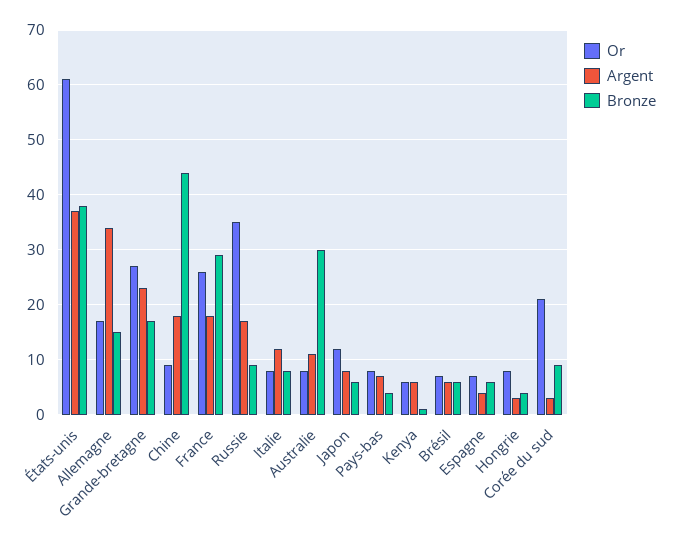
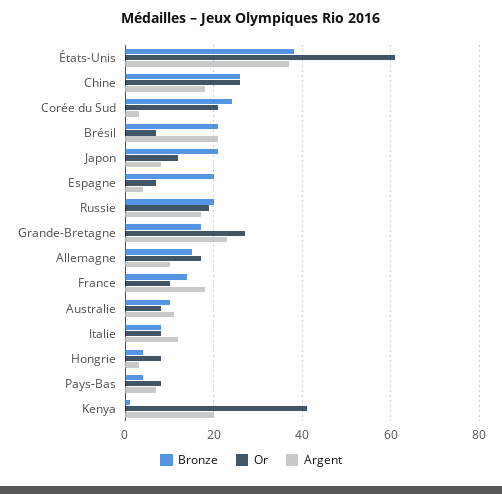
  {
    "Or": {
      "États-unis": 60,
      "Allemagne": 15,
      "Grande-bretagne": 25,
-     "Chine": 10,
+     "Chine": 25,
-     "France": 25,
+     "France": 10,
-     "Russie": 35,
+     "Russie": 20,
      "Italie": 10,
      "Australie": 10,
      "Japon": 10,
      "Pays-bas": 10,
-     "Kenya": 5,
+     "Kenya": 40,
      "Brésil": 5,
      "Espagne": 5,
      "Hongrie": 10,
      "Corée du sud": 20
    },
    "Argent": {
      "États-unis": 35,
-     "Allemagne": 35,
+     "Allemagne": 10,
      "Grande-bretagne": 25,
      "Chine": 20,
      "France": 20,
      "Russie": 15,
      "Italie": 10,
      "Australie": 10,
      "Japon": 10,
      "Pays-bas": 5,
-     "Kenya": 5,
+     "Kenya": 20,
-     "Brésil": 5,
+     "Brésil": 20,
      "Espagne": 5,
      "Hongrie": 5,
      "Corée du sud": 5
    },
    "Bronze": {
      "États-unis": 40,
      "Allemagne": 15,
      "Grande-bretagne": 15,
-     "Chine": 45,
+     "Chine": 25,
-     "France": 30,
+     "France": 15,
-     "Russie": 10,
+     "Russie": 20,
      "Italie": 10,
-     "Australie": 30,
+     "Australie": 10,
-     "Japon": 5,
+     "Japon": 20,
      "Pays-bas": 5,
      "Kenya": 0,
-     "Brésil": 5,
+     "Brésil": 20,
-     "Espagne": 5,
+     "Espagne": 20,
      "Hongrie": 5,
-     "Corée du sud": 10
+     "Corée du sud": 25
    }
  }

